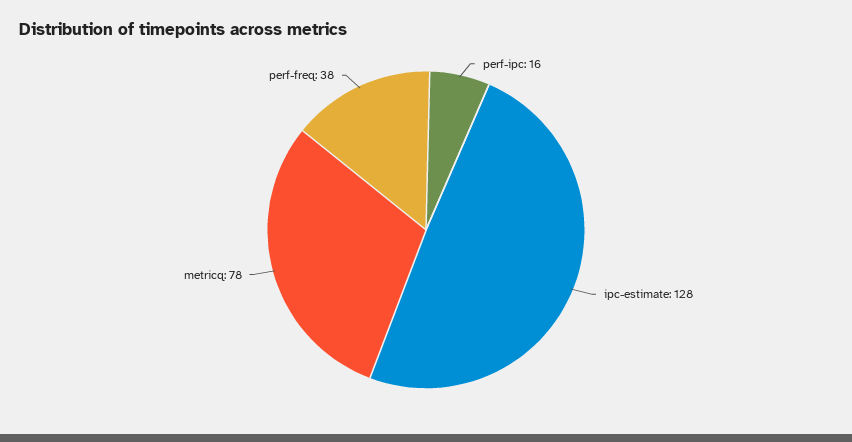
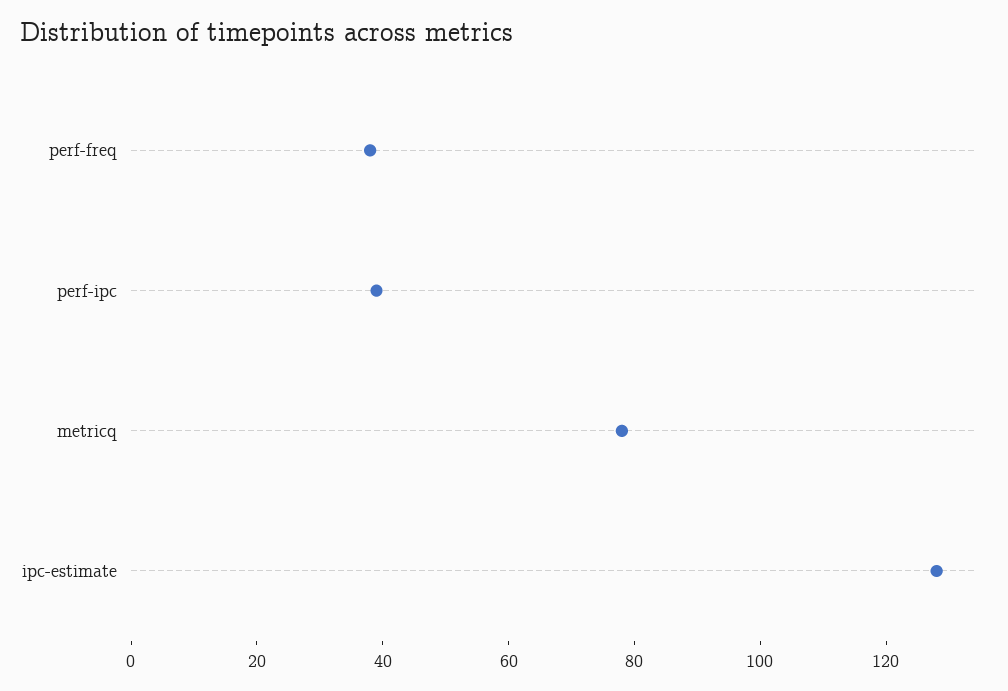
  {
-   "perf-ipc": 16,
+   "perf-ipc": 40,
    "ipc-estimate": 128,
    "metricq": 78,
    "perf-freq": 38
  }

